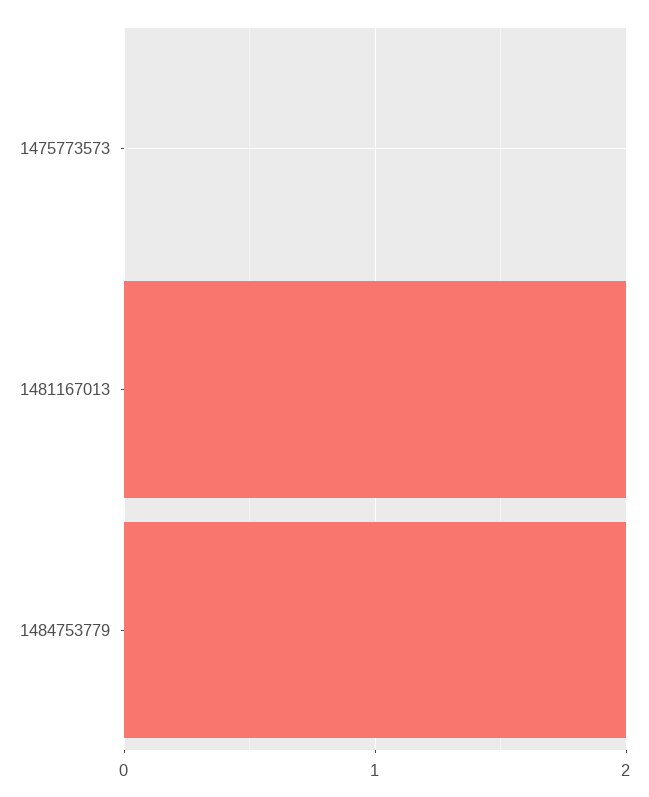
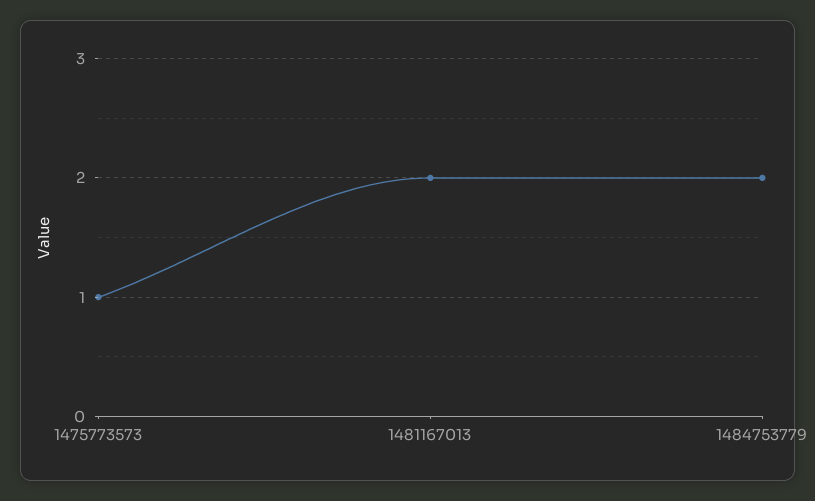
  {
-   "1475773573": 0,
+   "1475773573": 1,
    "1481167013": 2,
    "1484753779": 2
  }

